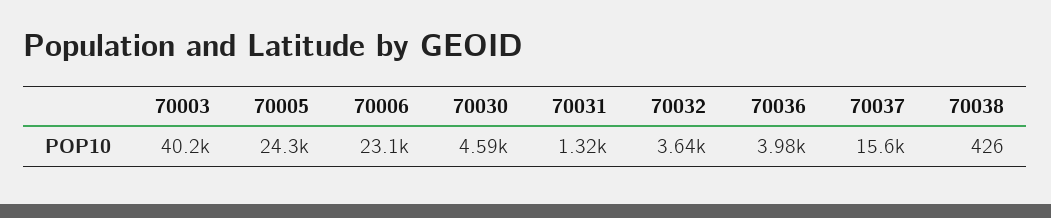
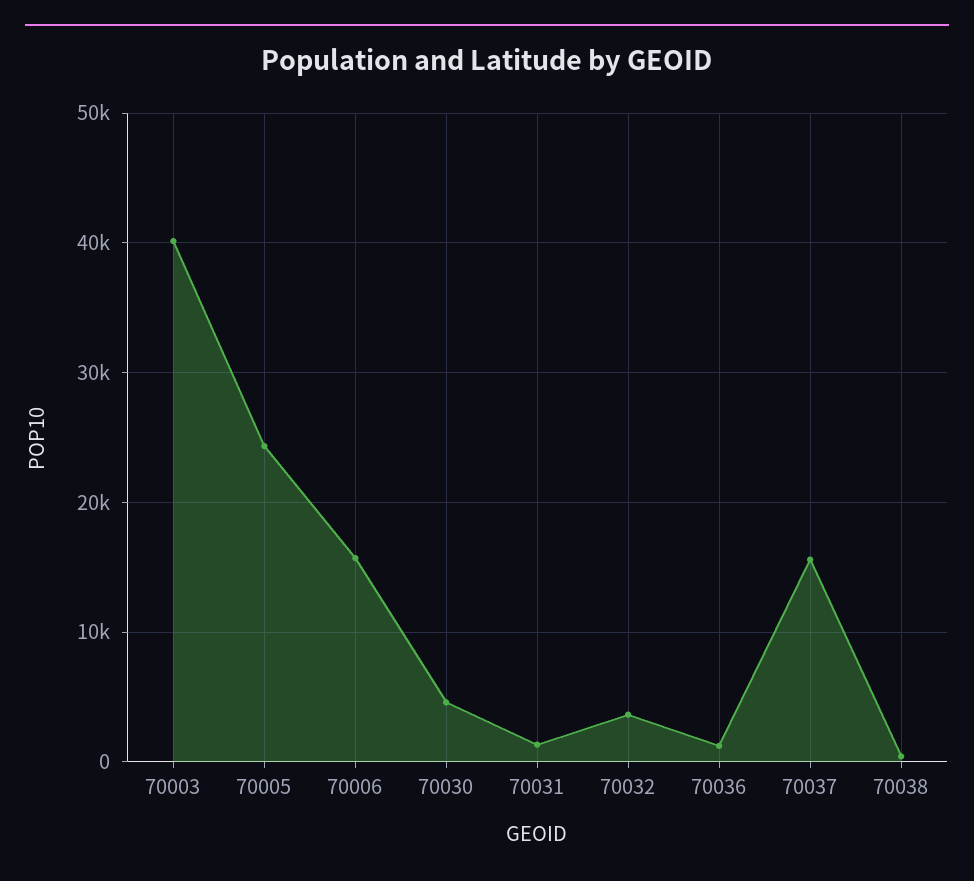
  {
    "70003": 40200,
    "70005": 24300,
-   "70006": 23100,
+   "70006": 16000,
    "70030": 4590,
    "70031": 1320,
    "70032": 3640,
-   "70036": 3980,
+   "70036": 1000,
    "70037": 15600,
    "70038": 426
  }

